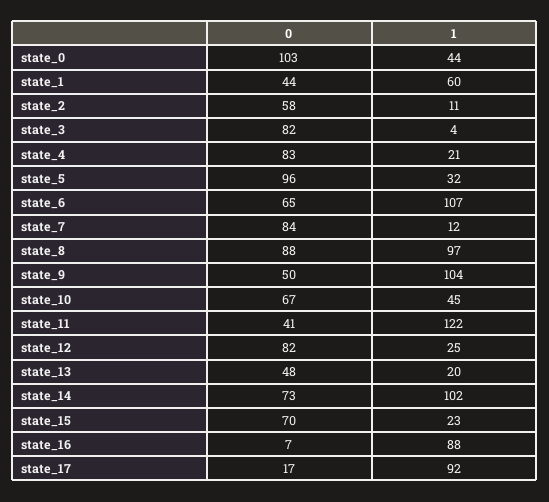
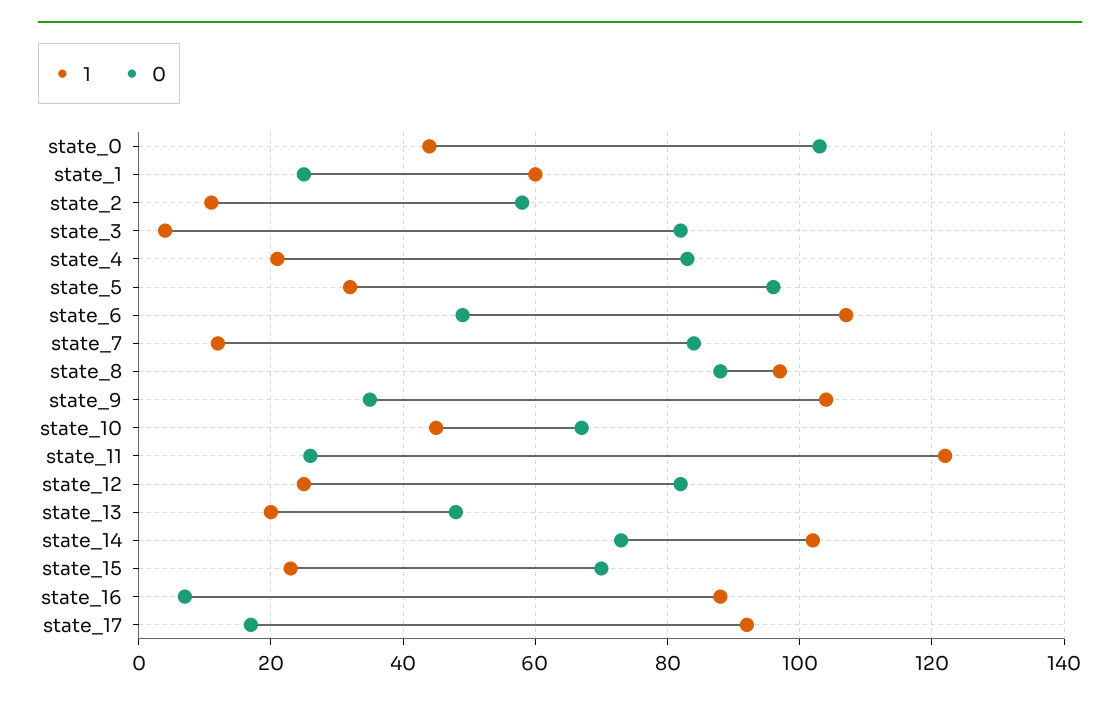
  {
    "0": {
      "state_0": 103,
-     "state_1": 44,
+     "state_1": 25,
      "state_2": 58,
      "state_3": 82,
      "state_4": 83,
      "state_5": 96,
-     "state_6": 65,
+     "state_6": 50,
      "state_7": 84,
      "state_8": 88,
-     "state_9": 50,
+     "state_9": 35,
      "state_10": 67,
-     "state_11": 41,
+     "state_11": 25,
      "state_12": 82,
      "state_13": 48,
      "state_14": 73,
      "state_15": 70,
      "state_16": 7,
      "state_17": 17
    },
    "1": {
      "state_0": 44,
      "state_1": 60,
      "state_2": 11,
      "state_3": 4,
      "state_4": 21,
      "state_5": 32,
      "state_6": 107,
      "state_7": 12,
      "state_8": 97,
      "state_9": 104,
      "state_10": 45,
      "state_11": 122,
      "state_12": 25,
      "state_13": 20,
      "state_14": 102,
      "state_15": 23,
      "state_16": 88,
      "state_17": 92
    }
  }

